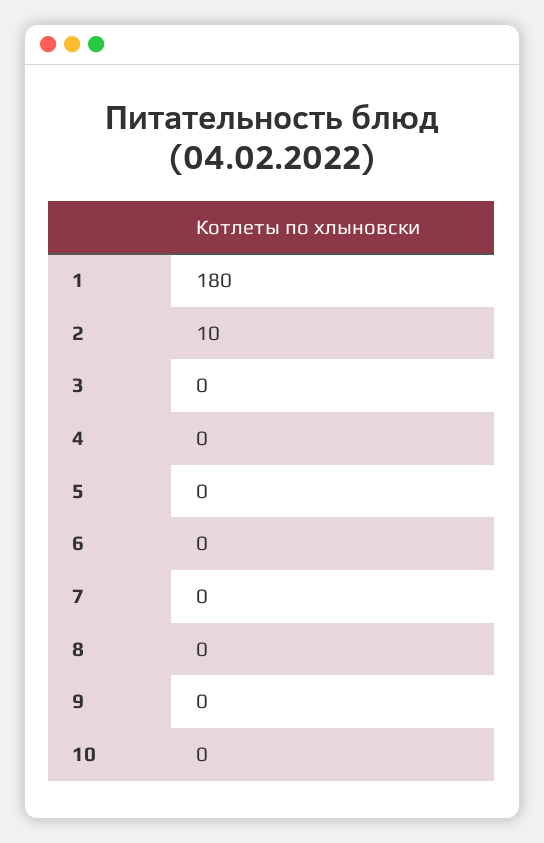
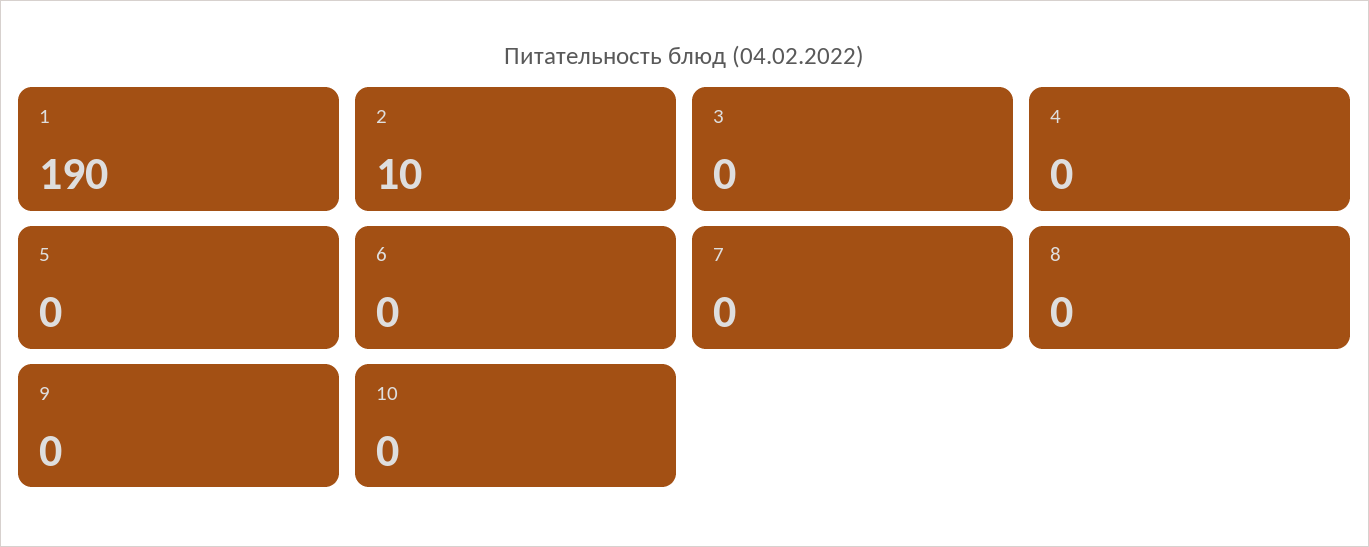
  {
-   "1": 180,
+   "1": 190,
    "2": 10,
    "3": 0,
    "4": 0,
    "5": 0,
    "6": 0,
    "7": 0,
    "8": 0,
    "9": 0,
    "10": 0
  }

